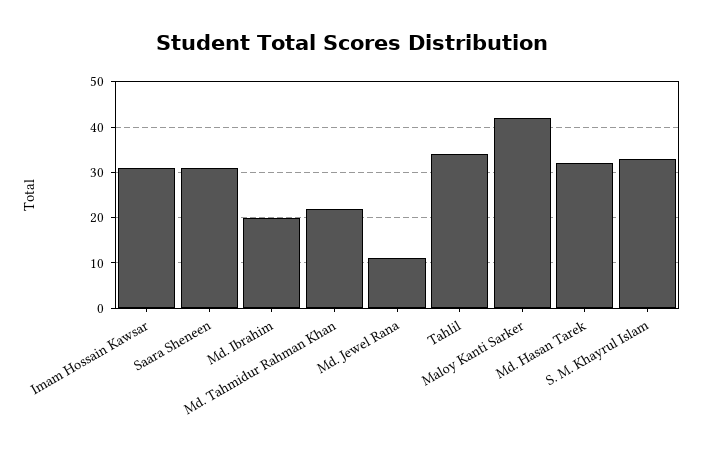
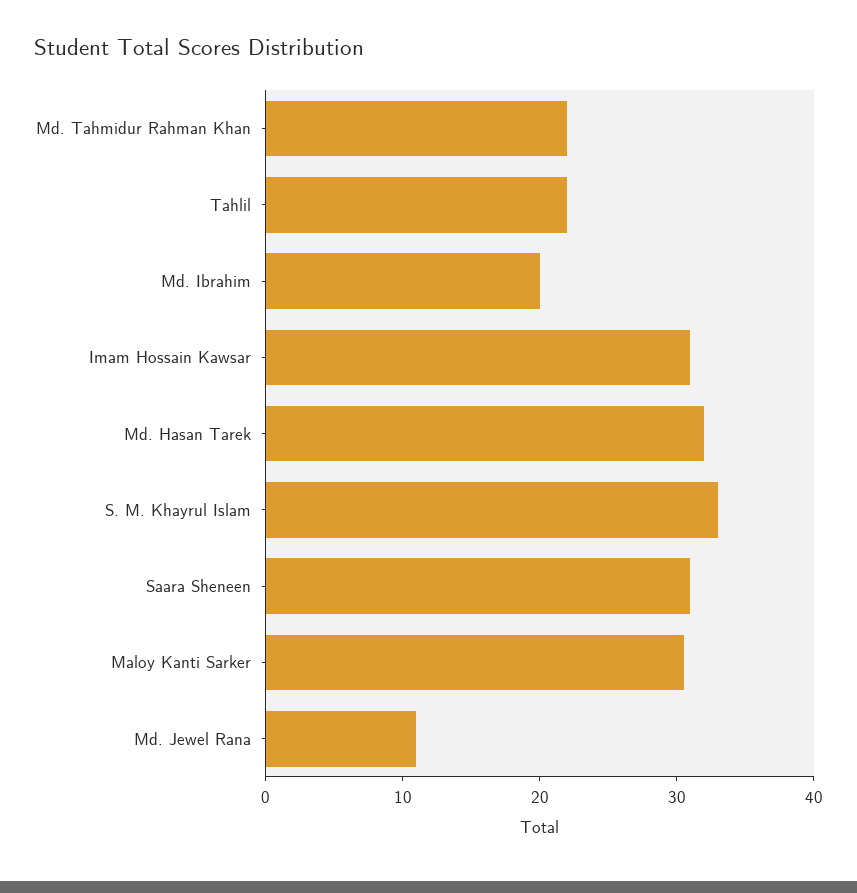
  {
    "Imam Hossain Kawsar": 32,
    "Saara Sheneen": 32,
    "Md. Ibrahim": 20,
    "Md. Tahmidur Rahman Khan": 22,
    "Md. Jewel Rana": 12,
-   "Tahlil": 34,
+   "Tahlil": 22,
-   "Maloy Kanti Sarker": 42,
+   "Maloy Kanti Sarker": 30,
    "Md. Hasan Tarek": 32,
    "S. M. Khayrul Islam": 34
  }

